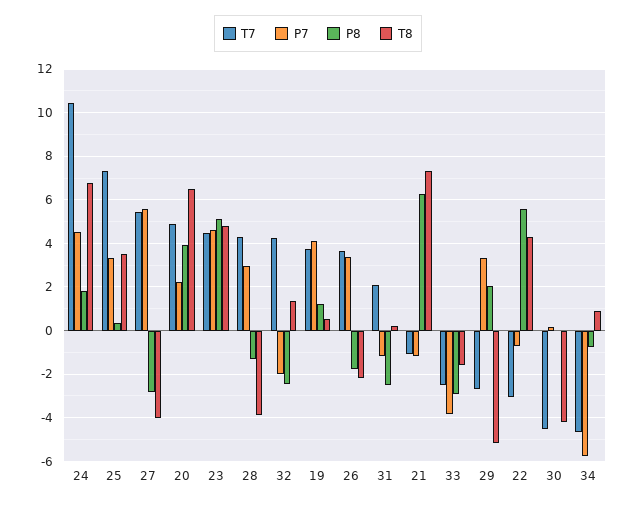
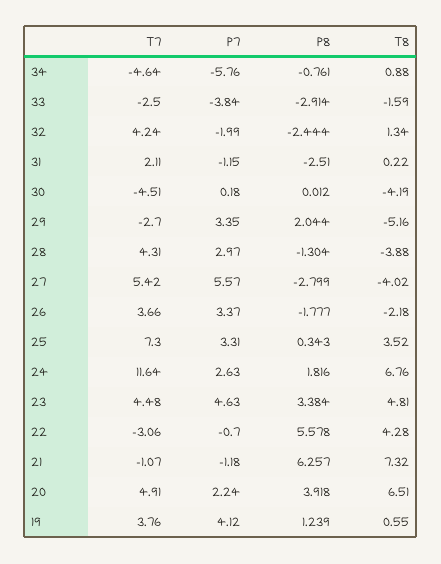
  {
    "T7": {
-     "24": 10.5,
+     "24": 11.64,
      "25": 7.3,
      "27": 5.42,
      "20": 4.91,
      "23": 4.48,
      "28": 4.31,
      "32": 4.24,
      "19": 3.76,
      "26": 3.66,
      "31": 2.11,
      "21": -1.07,
      "33": -2.5,
      "29": -2.7,
      "22": -3.06,
      "30": -4.51,
      "34": -4.64
    },
    "P7": {
-     "24": 4.5,
+     "24": 2.63,
      "25": 3.31,
      "27": 5.57,
      "20": 2.24,
      "23": 4.63,
      "28": 2.97,
      "32": -1.99,
      "19": 4.12,
      "26": 3.37,
      "31": -1.15,
      "21": -1.18,
      "33": -3.84,
      "29": 3.35,
      "22": -0.7,
      "30": 0.18,
      "34": -5.76
    },
    "P8": {
      "24": 1.816,
      "25": 0.343,
      "27": -2.799,
      "20": 3.918,
-     "23": 5,
+     "23": 3.384,
      "28": -1.304,
      "32": -2.444,
      "19": 1.239,
      "26": -1.777,
      "31": -2.51,
      "21": 6.257,
      "33": -2.914,
      "29": 2.044,
      "22": 5.578,
      "30": 0.012,
      "34": -0.761
    },
    "T8": {
      "24": 6.76,
      "25": 3.52,
      "27": -4.02,
      "20": 6.51,
      "23": 4.81,
      "28": -3.88,
      "32": 1.34,
      "19": 0.55,
      "26": -2.18,
      "31": 0.22,
      "21": 7.32,
      "33": -1.59,
      "29": -5.16,
      "22": 4.28,
      "30": -4.19,
      "34": 0.88
    }
  }

